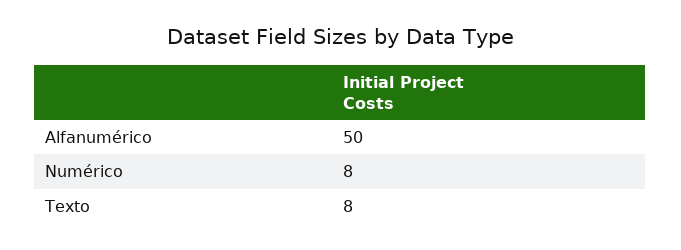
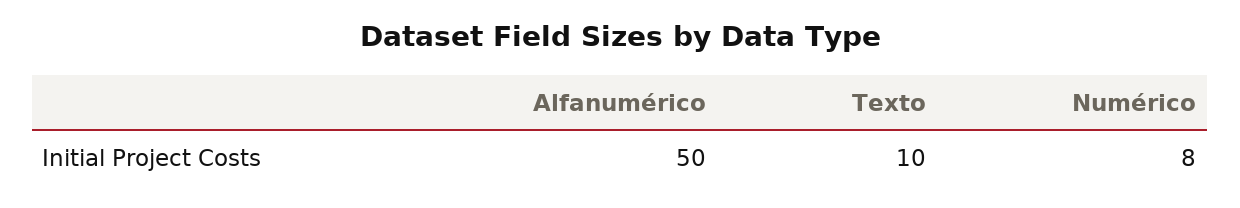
  {
    "Alfanumérico": 50,
    "Numérico": 8,
-   "Texto": 8
+   "Texto": 10
  }

